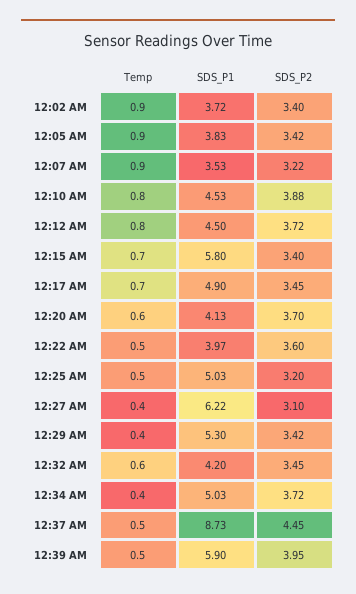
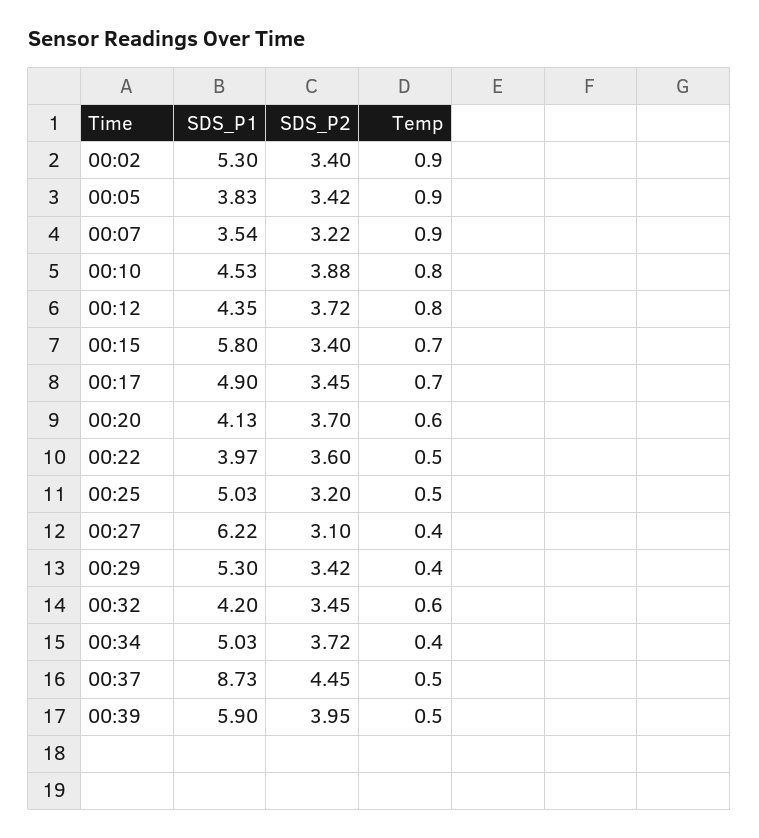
  {
    "Temp": {
      "12:02 AM": 0.9,
      "12:05 AM": 0.9,
      "12:07 AM": 0.9,
      "12:10 AM": 0.8,
      "12:12 AM": 0.8,
      "12:15 AM": 0.7,
      "12:17 AM": 0.7,
      "12:20 AM": 0.6,
      "12:22 AM": 0.5,
      "12:25 AM": 0.5,
      "12:27 AM": 0.4,
      "12:29 AM": 0.4,
      "12:32 AM": 0.6,
      "12:34 AM": 0.4,
      "12:37 AM": 0.5,
      "12:39 AM": 0.5
    },
    "SDS_P1": {
-     "12:02 AM": 3.72,
+     "12:02 AM": 5.3,
      "12:05 AM": 3.83,
-     "12:07 AM": 3.53,
+     "12:07 AM": 3.54,
      "12:10 AM": 4.53,
-     "12:12 AM": 4.5,
+     "12:12 AM": 4.35,
      "12:15 AM": 5.8,
      "12:17 AM": 4.9,
      "12:20 AM": 4.13,
      "12:22 AM": 3.97,
      "12:25 AM": 5.03,
      "12:27 AM": 6.22,
      "12:29 AM": 5.3,
      "12:32 AM": 4.2,
      "12:34 AM": 5.03,
      "12:37 AM": 8.73,
      "12:39 AM": 5.9
    },
    "SDS_P2": {
      "12:02 AM": 3.4,
      "12:05 AM": 3.42,
      "12:07 AM": 3.22,
      "12:10 AM": 3.88,
      "12:12 AM": 3.72,
      "12:15 AM": 3.4,
      "12:17 AM": 3.45,
      "12:20 AM": 3.7,
      "12:22 AM": 3.6,
      "12:25 AM": 3.2,
      "12:27 AM": 3.1,
      "12:29 AM": 3.42,
      "12:32 AM": 3.45,
      "12:34 AM": 3.72,
      "12:37 AM": 4.45,
      "12:39 AM": 3.95
    }
  }

